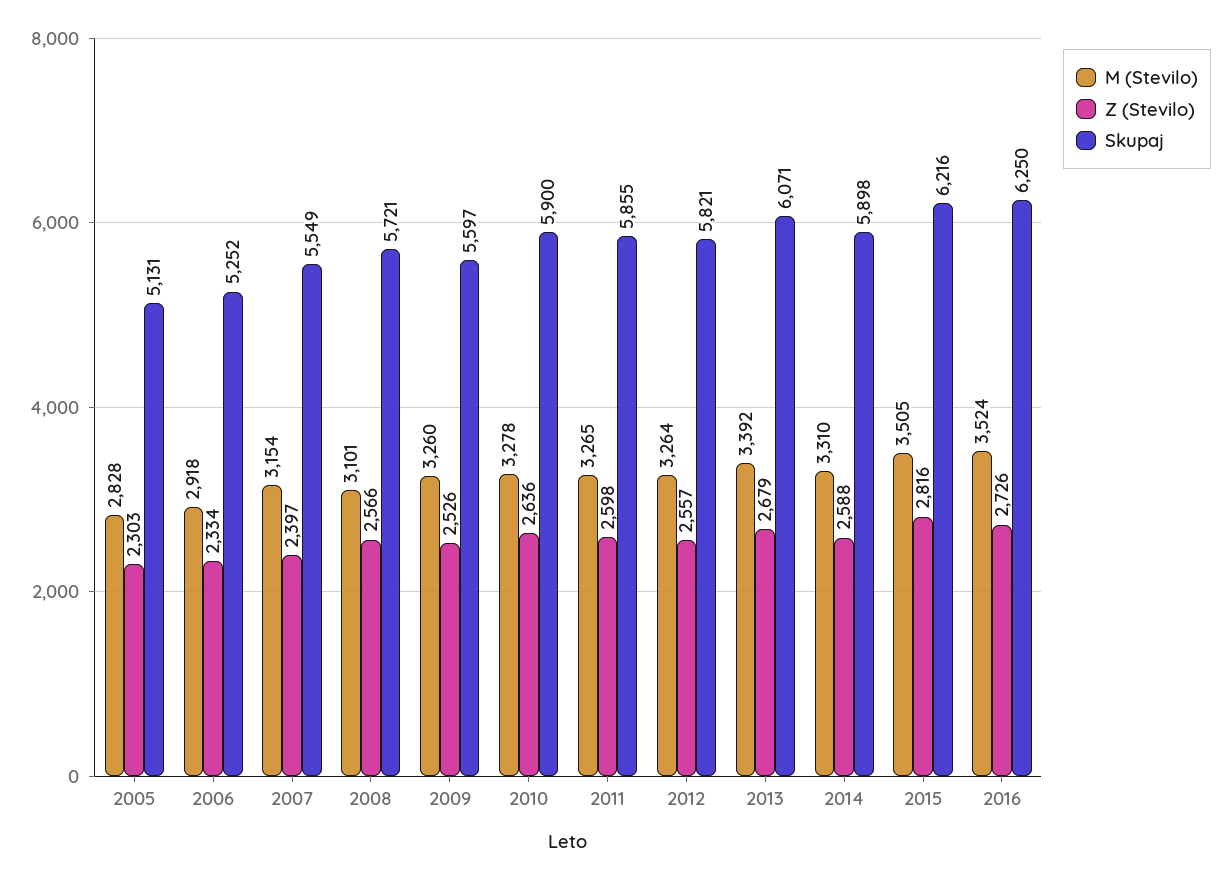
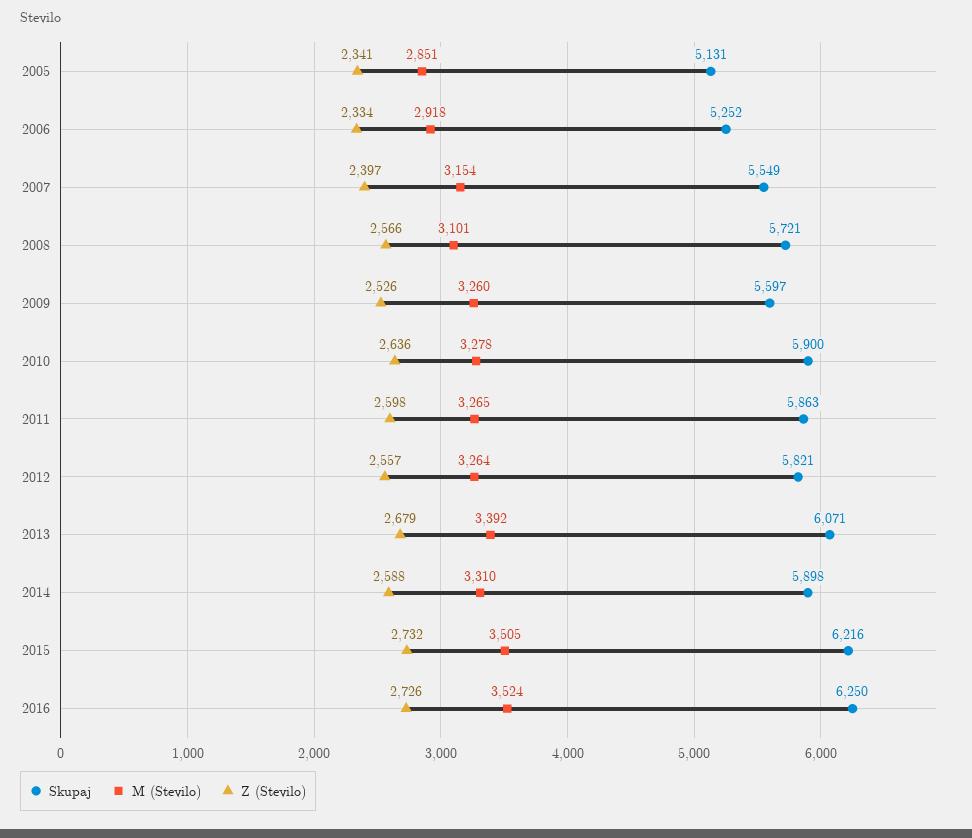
  {
    "M (Stevilo)": {
-     "2005": 2828,
+     "2005": 2851,
      "2006": 2918,
      "2007": 3154,
      "2008": 3101,
      "2009": 3260,
      "2010": 3278,
      "2011": 3265,
      "2012": 3264,
      "2013": 3392,
      "2014": 3310,
      "2015": 3505,
      "2016": 3524
    },
    "Z (Stevilo)": {
-     "2005": 2303,
+     "2005": 2341,
      "2006": 2334,
      "2007": 2397,
      "2008": 2566,
      "2009": 2526,
      "2010": 2636,
      "2011": 2598,
      "2012": 2557,
      "2013": 2679,
      "2014": 2588,
-     "2015": 2816,
+     "2015": 2732,
      "2016": 2726
    },
    "Skupaj": {
      "2005": 5131,
      "2006": 5252,
      "2007": 5549,
      "2008": 5721,
      "2009": 5597,
      "2010": 5900,
-     "2011": 5855,
+     "2011": 5863,
      "2012": 5821,
      "2013": 6071,
      "2014": 5898,
      "2015": 6216,
      "2016": 6250
    }
  }

